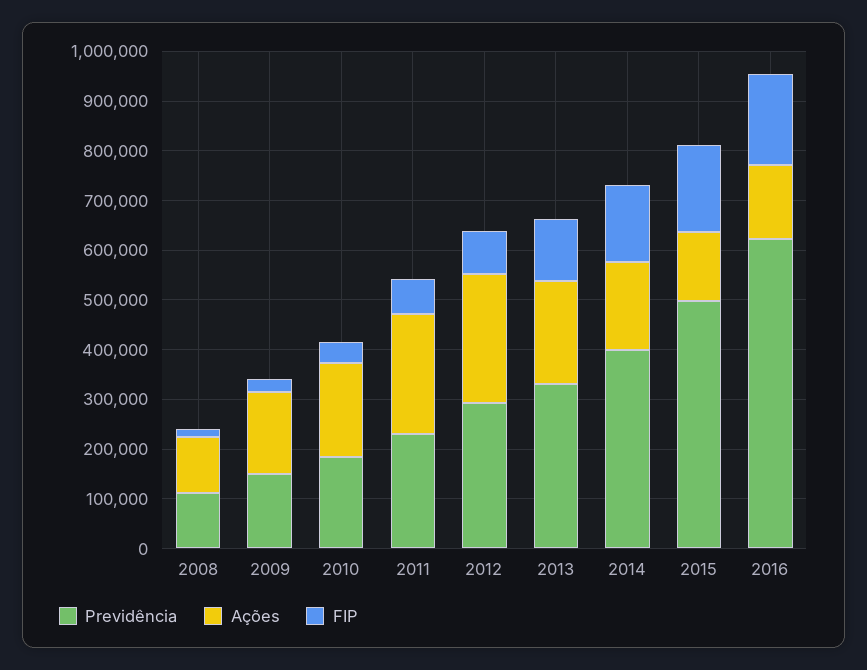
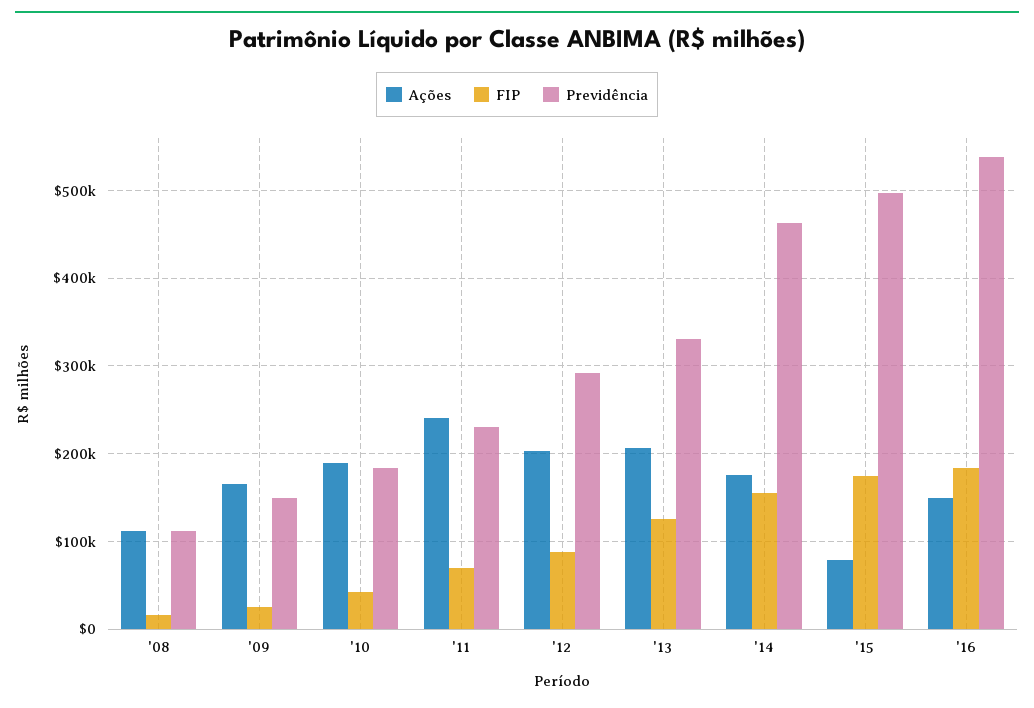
  {
    "Previdência": {
      "2008": 110000,
      "2009": 150000,
      "2010": 180000,
      "2011": 230000,
      "2012": 290000,
      "2013": 330000,
-     "2014": 400000,
+     "2014": 460000,
      "2015": 500000,
-     "2016": 620000
+     "2016": 540000
    },
    "Ações": {
      "2008": 110000,
      "2009": 170000,
      "2010": 190000,
      "2011": 240000,
-     "2012": 260000,
+     "2012": 200000,
      "2013": 210000,
      "2014": 180000,
-     "2015": 140000,
+     "2015": 80000,
      "2016": 150000
    },
    "FIP": {
      "2008": 20000,
      "2009": 30000,
      "2010": 40000,
      "2011": 70000,
      "2012": 90000,
      "2013": 130000,
      "2014": 160000,
      "2015": 170000,
      "2016": 180000
    }
  }

